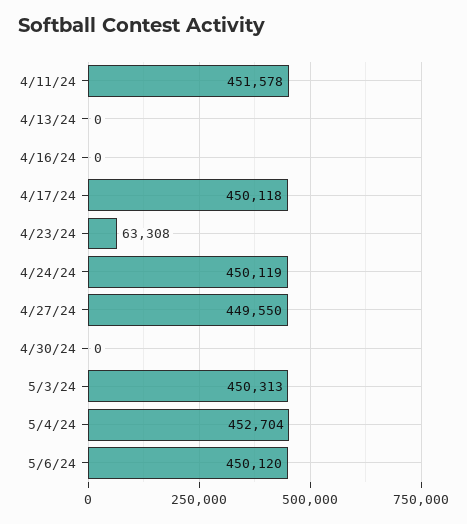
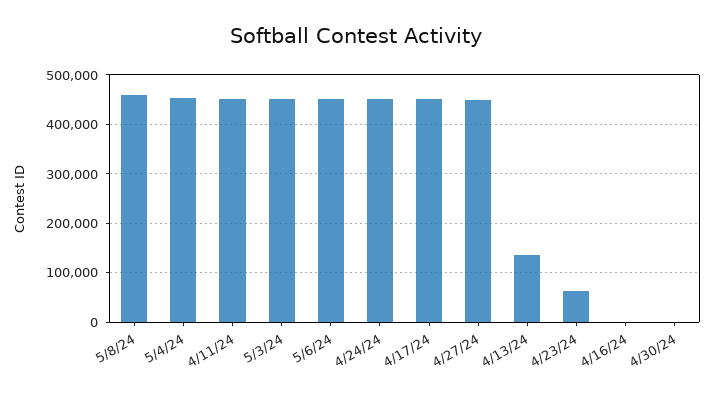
  {
    "4/11/24": 451578,
-   "4/13/24": 0,
+   "4/13/24": 140000,
    "4/16/24": 0,
    "4/17/24": 450118,
    "4/23/24": 63308,
    "4/24/24": 450119,
    "4/27/24": 449550,
    "4/30/24": 0,
    "5/3/24": 450313,
    "5/4/24": 452704,
-   "5/6/24": 450120
+   "5/6/24": 450120,
+   "5/8/24": 460000
  }

